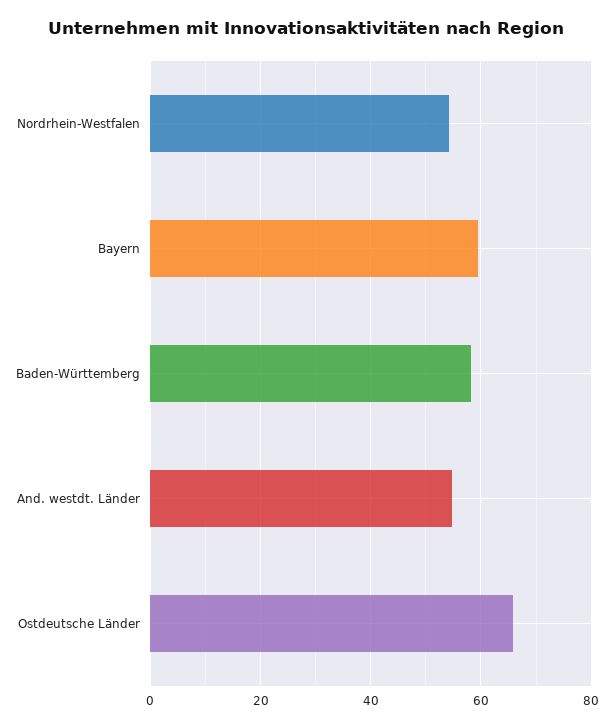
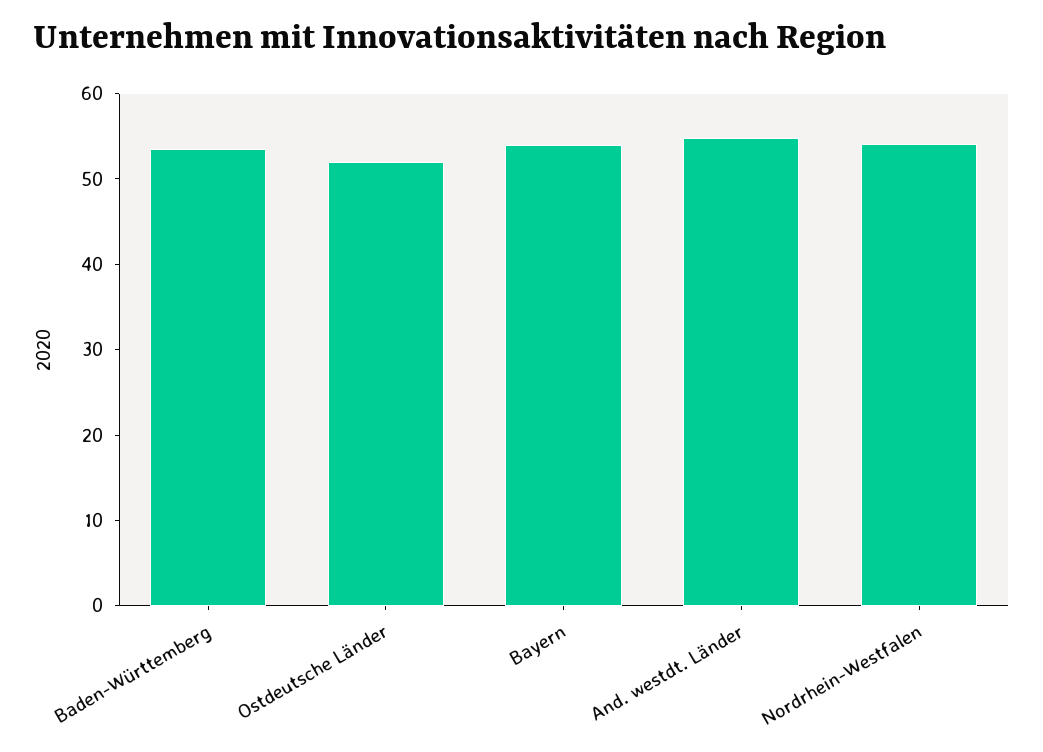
  {
    "Nordrhein-Westfalen": 54,
-   "Bayern": 60,
+   "Bayern": 54,
-   "Baden-Württemberg": 58,
+   "Baden-Württemberg": 54,
    "And. westdt. Länder": 54,
-   "Ostdeutsche Länder": 66
+   "Ostdeutsche Länder": 52
  }

